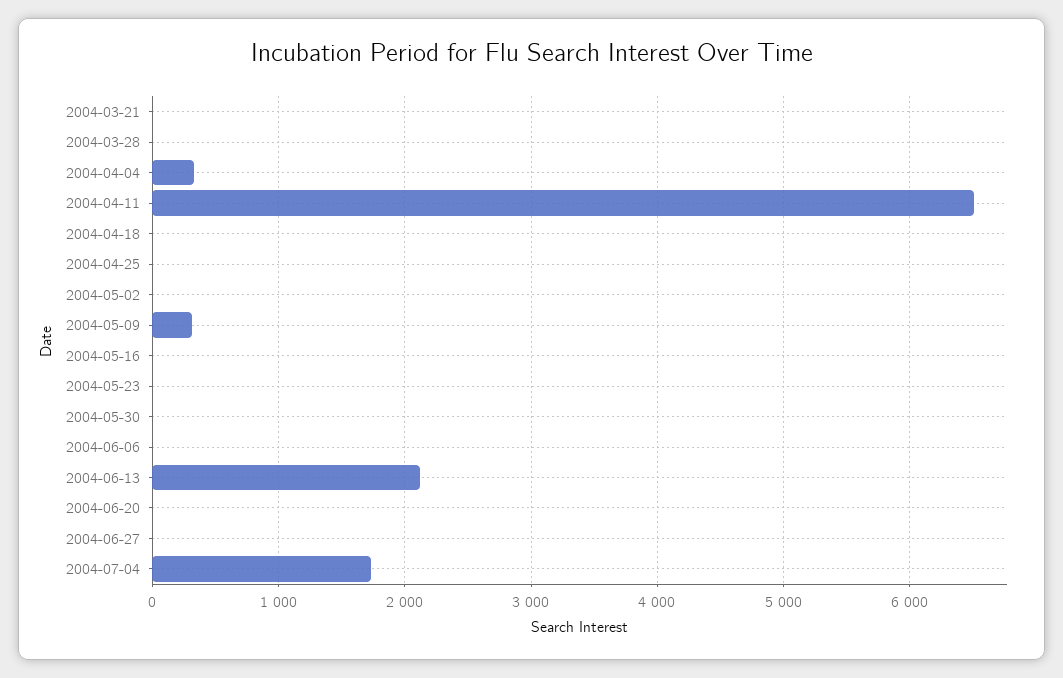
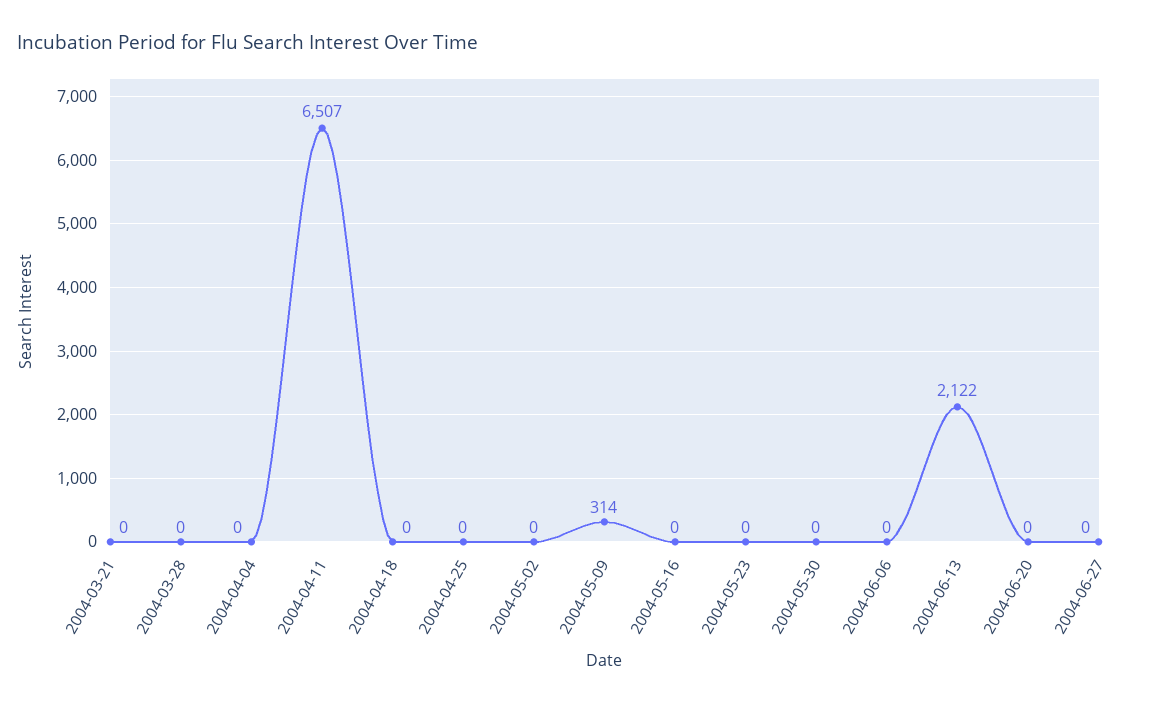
  {
    "2004-03-21": 0,
    "2004-03-28": 0,
-   "2004-04-04": 300,
+   "2004-04-04": 0,
    "2004-04-11": 6507,
    "2004-04-18": 0,
    "2004-04-25": 0,
    "2004-05-02": 0,
    "2004-05-09": 314,
    "2004-05-16": 0,
    "2004-05-23": 0,
    "2004-05-30": 0,
    "2004-06-06": 0,
    "2004-06-13": 2122,
    "2004-06-20": 0,
-   "2004-06-27": 0,
+   "2004-06-27": 0
-   "2004-07-04": 1700
  }

